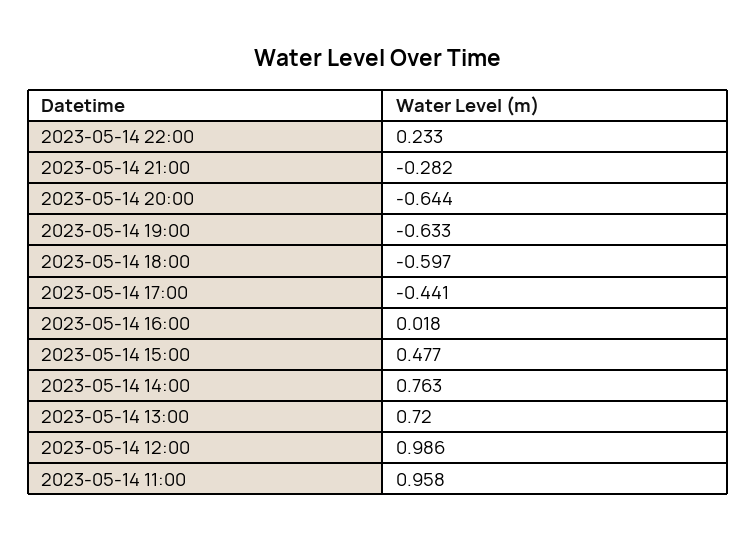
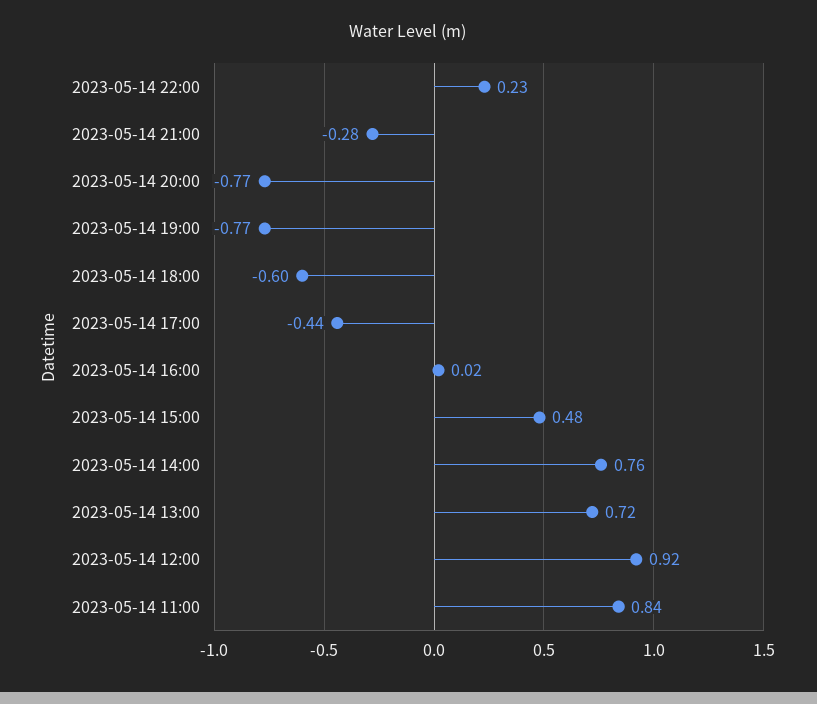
  {
    "2023-05-14 22:00": 0.233,
    "2023-05-14 21:00": -0.282,
-   "2023-05-14 20:00": -0.644,
+   "2023-05-14 20:00": -0.77,
-   "2023-05-14 19:00": -0.633,
+   "2023-05-14 19:00": -0.77,
    "2023-05-14 18:00": -0.597,
    "2023-05-14 17:00": -0.441,
    "2023-05-14 16:00": 0.018,
    "2023-05-14 15:00": 0.477,
    "2023-05-14 14:00": 0.763,
    "2023-05-14 13:00": 0.72,
-   "2023-05-14 12:00": 0.986,
+   "2023-05-14 12:00": 0.92,
-   "2023-05-14 11:00": 0.958
+   "2023-05-14 11:00": 0.84
  }

